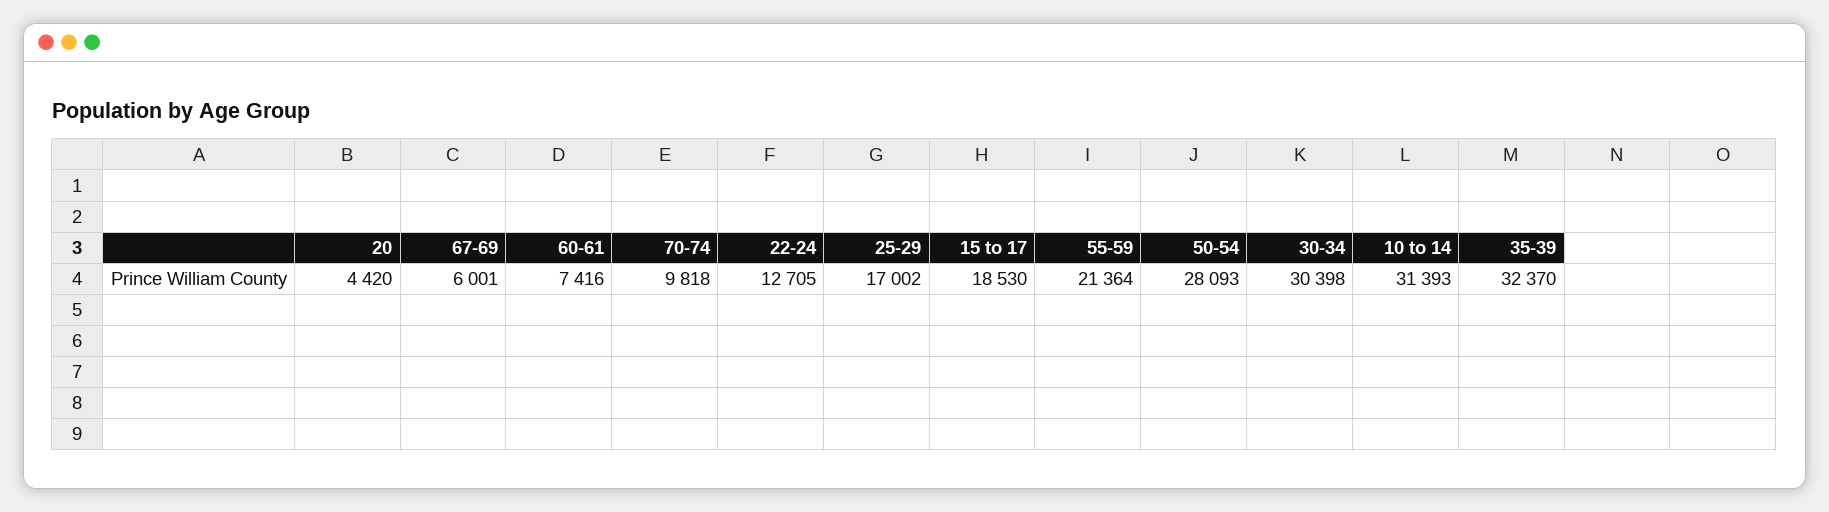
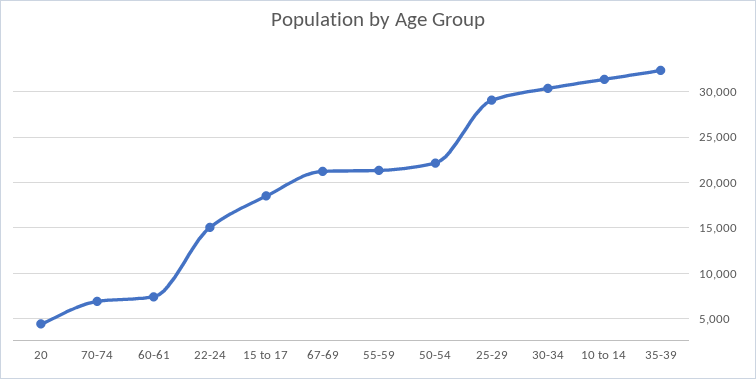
  {
    "20": 4420,
-   "67-69": 6001,
+   "67-69": 21000,
    "60-61": 7416,
-   "70-74": 9818,
+   "70-74": 7000,
-   "22-24": 12705,
+   "22-24": 15000,
-   "25-29": 17002,
+   "25-29": 29000,
    "15 to 17": 18530,
    "55-59": 21364,
-   "50-54": 28093,
+   "50-54": 22000,
    "30-34": 30398,
    "10 to 14": 31393,
    "35-39": 32370
  }

